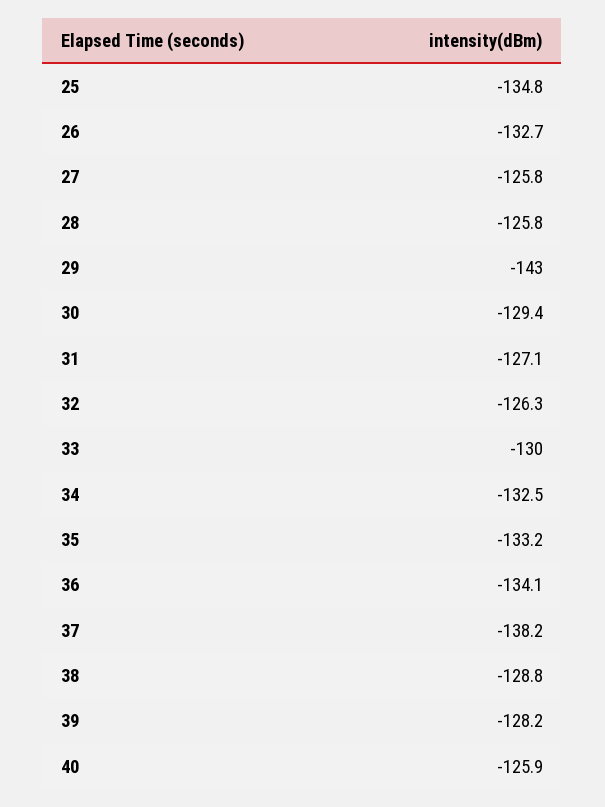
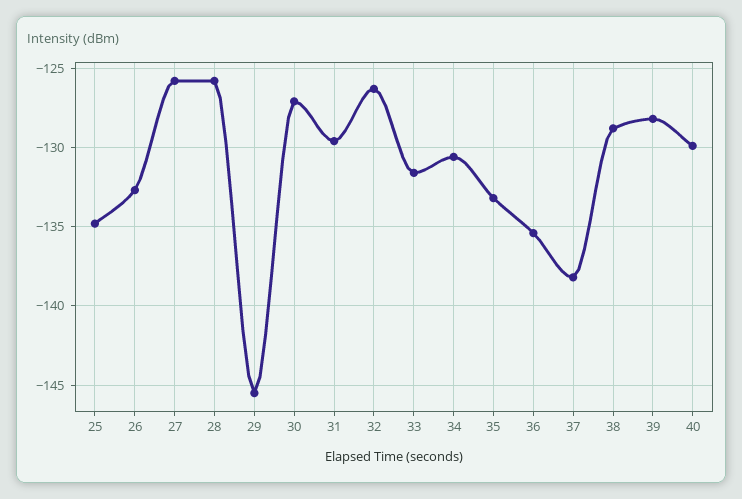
  {
    "25": -134.8,
    "26": -132.7,
    "27": -125.8,
    "28": -125.8,
-   "29": -143,
+   "29": -145.5,
-   "30": -129.4,
+   "30": -127,
-   "31": -127.1,
+   "31": -129.5,
    "32": -126.3,
-   "33": -130,
+   "33": -131.5,
-   "34": -132.5,
+   "34": -130.5,
    "35": -133.2,
-   "36": -134.1,
+   "36": -135.5,
    "37": -138.2,
    "38": -128.8,
    "39": -128.2,
-   "40": -125.9
+   "40": -130
  }

